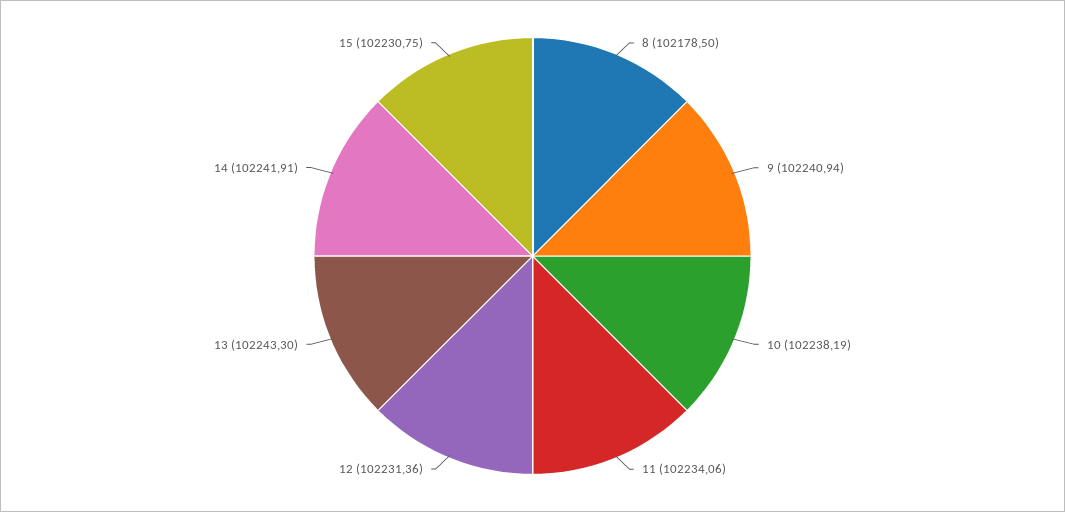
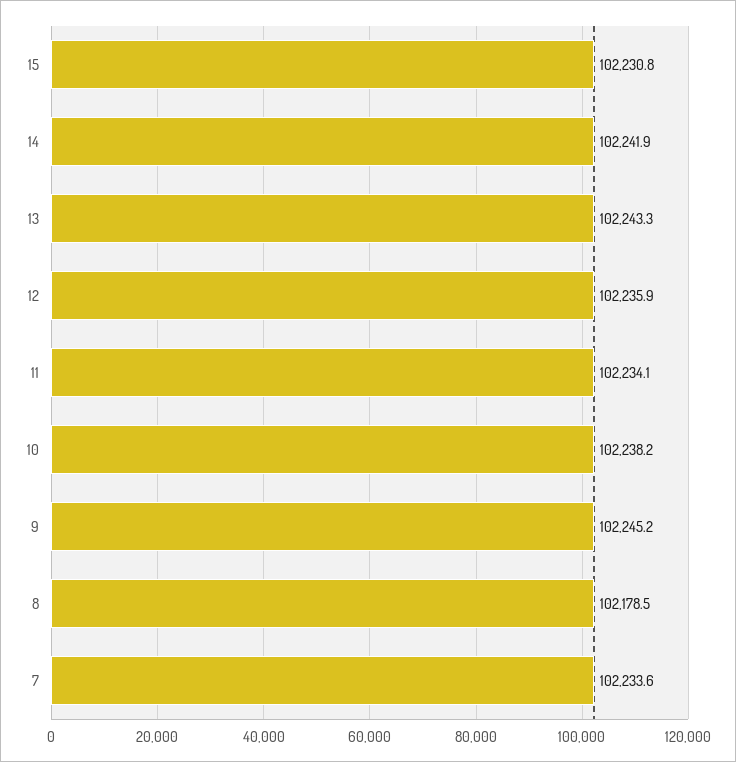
  {
    "8": 102178.5,
-   "9": 102240.94,
+   "9": 102245.2,
    "10": 102238.19,
    "11": 102234.06,
-   "12": 102231.36,
+   "12": 102235.9,
    "13": 102243.3,
    "14": 102241.91,
-   "15": 102230.75
+   "15": 102230.75,
+   "7": 102233.6
  }

